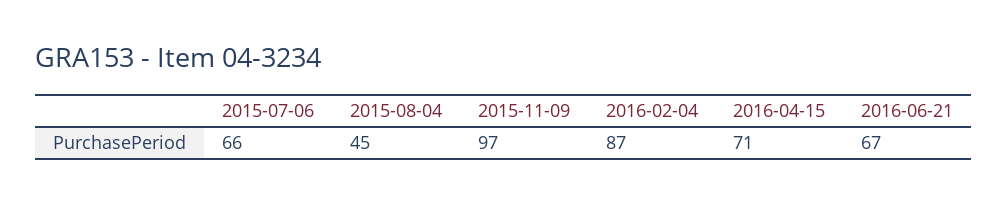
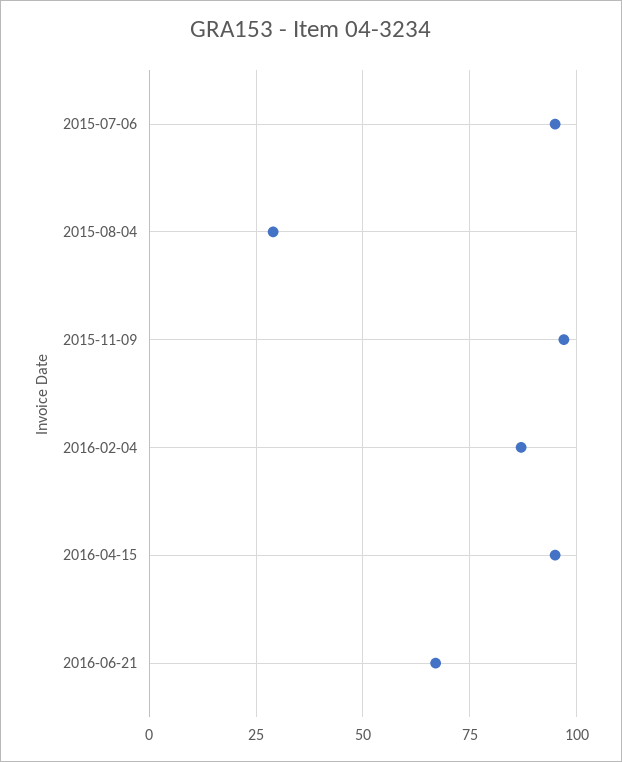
  {
-   "2015-07-06": 66,
+   "2015-07-06": 95,
-   "2015-08-04": 45,
+   "2015-08-04": 30,
    "2015-11-09": 97,
    "2016-02-04": 87,
-   "2016-04-15": 71,
+   "2016-04-15": 95,
    "2016-06-21": 67
  }

